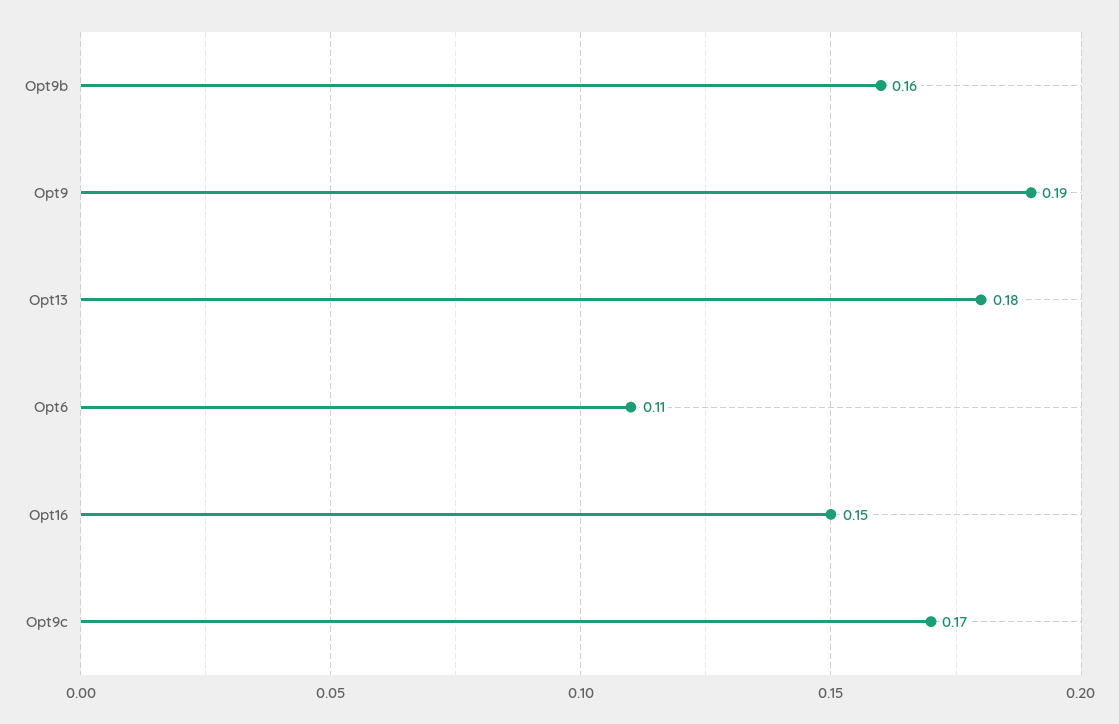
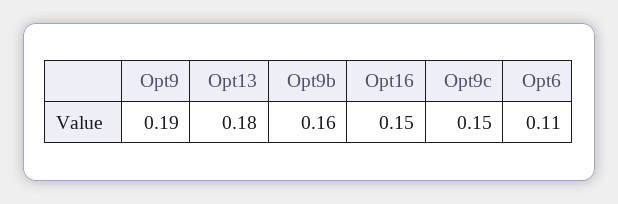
  {
    "Opt9b": 0.16,
    "Opt9": 0.19,
    "Opt13": 0.18,
    "Opt6": 0.11,
    "Opt16": 0.15,
-   "Opt9c": 0.17
+   "Opt9c": 0.15
  }

